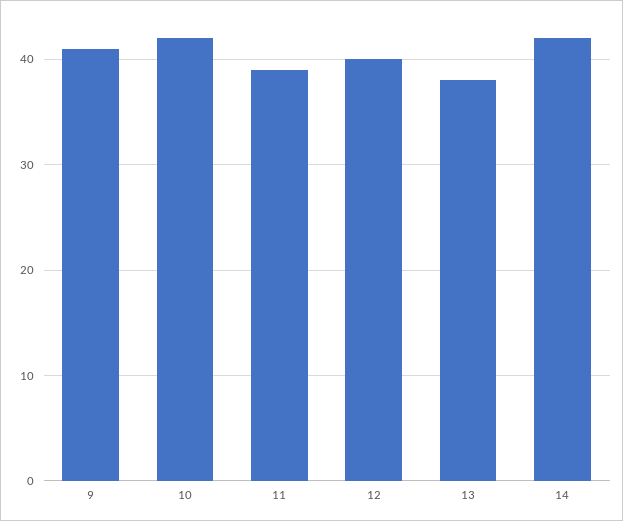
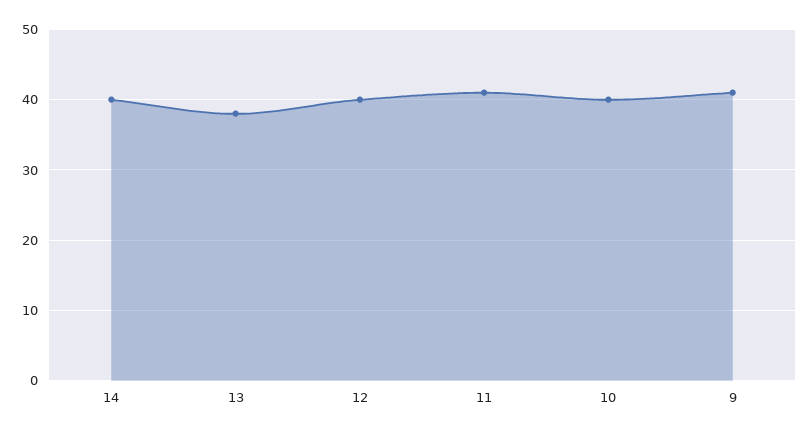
  {
    "9": 41,
-   "10": 42,
+   "10": 40,
-   "11": 39,
+   "11": 41,
    "12": 40,
    "13": 38,
-   "14": 42
+   "14": 40
  }

